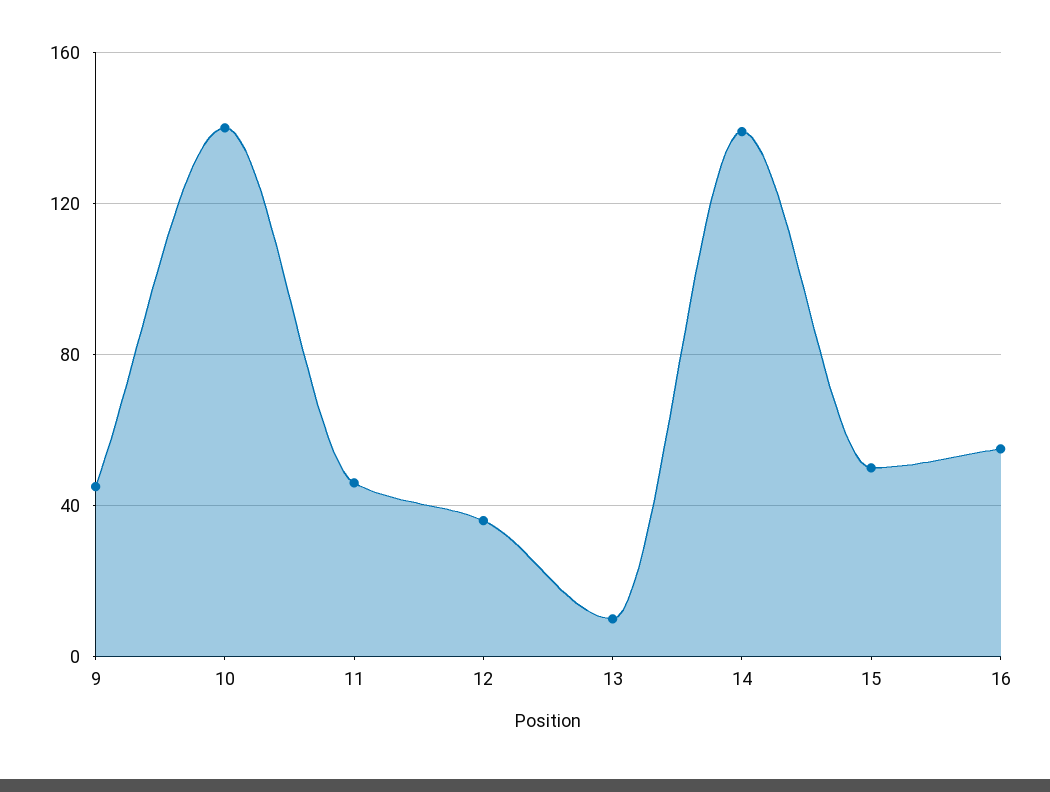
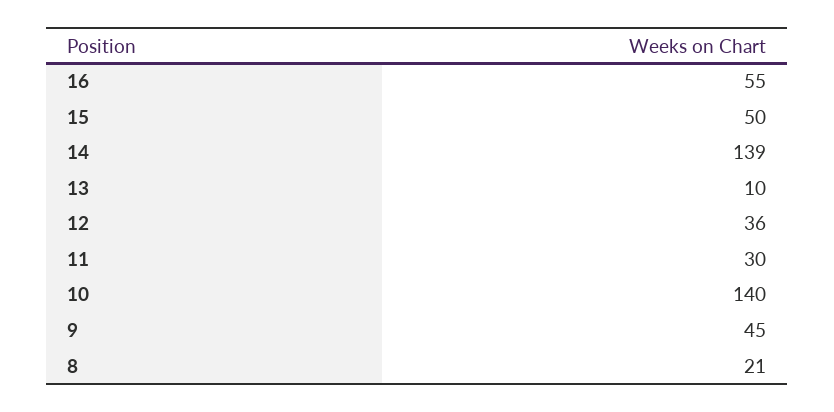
  {
    "9": 45,
    "10": 140,
-   "11": 45,
+   "11": 30,
    "12": 36,
    "13": 10,
    "14": 139,
    "15": 50,
-   "16": 55
+   "16": 55,
+   "8": 21
  }

